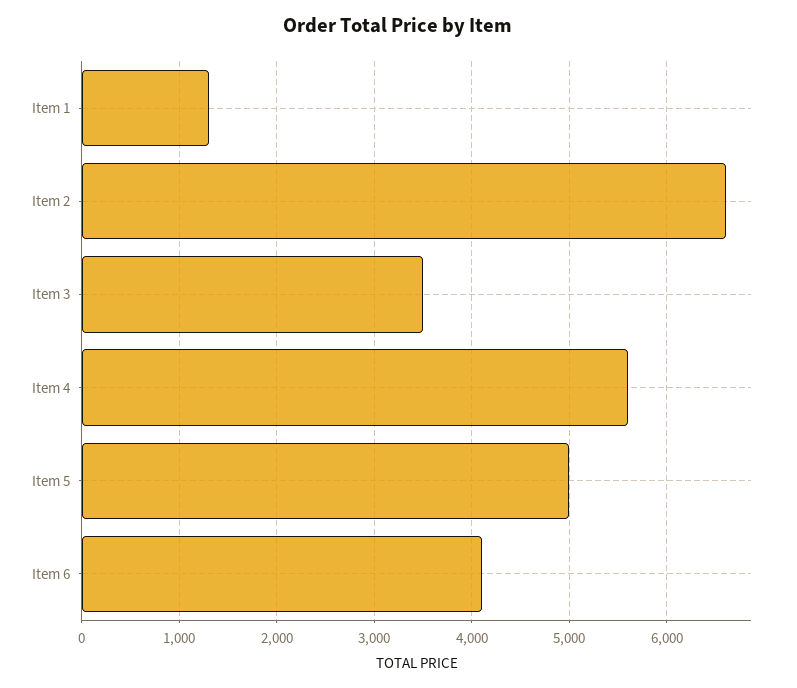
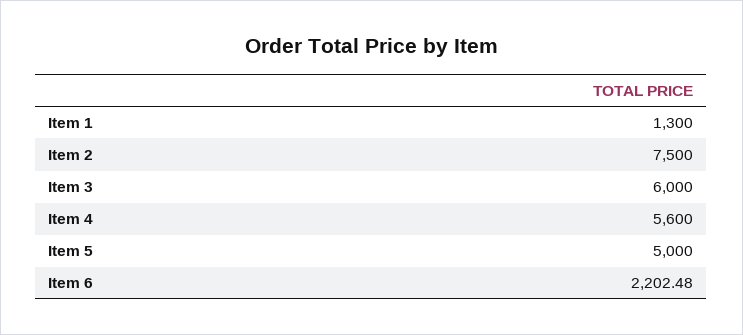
  {
    "Item 1": 1300,
-   "Item 2": 6600,
+   "Item 2": 7500,
-   "Item 3": 3500,
+   "Item 3": 6000,
    "Item 4": 5600,
    "Item 5": 5000,
-   "Item 6": 4100
+   "Item 6": 2202.48
  }

